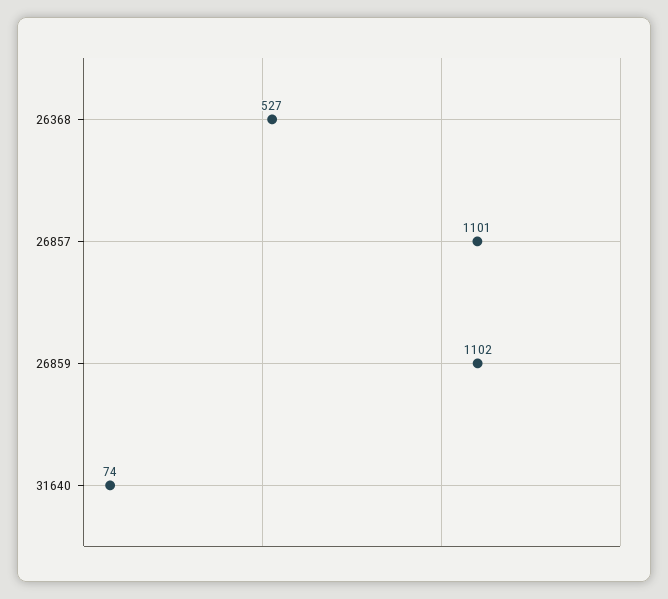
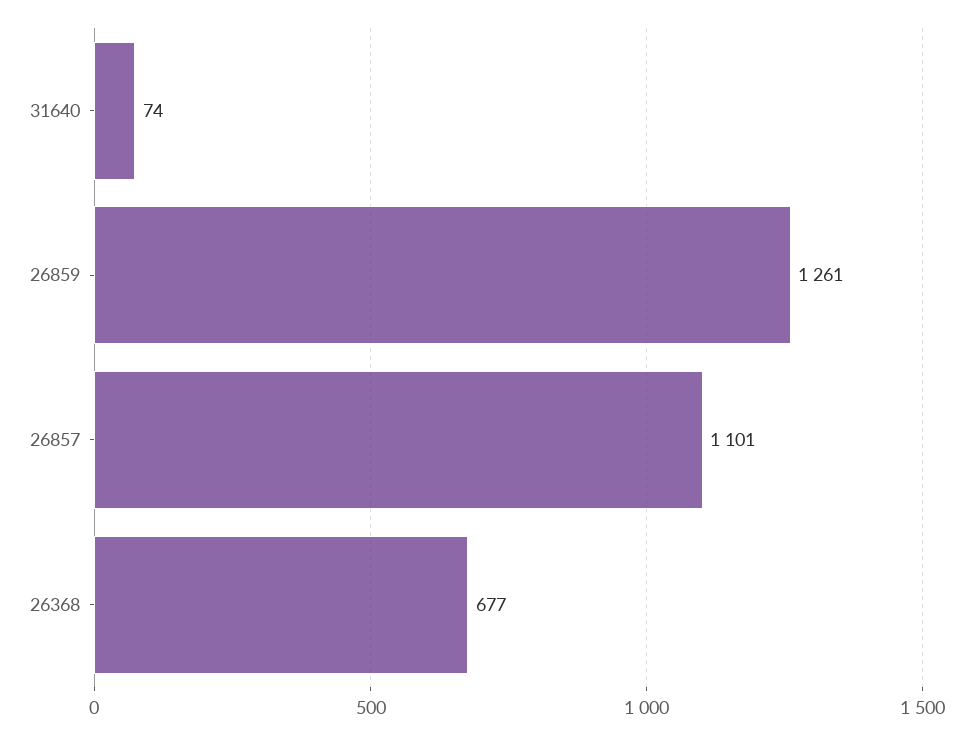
  {
-   "26368": 527,
+   "26368": 677,
    "26857": 1101,
-   "26859": 1102,
+   "26859": 1261,
    "31640": 74
  }

